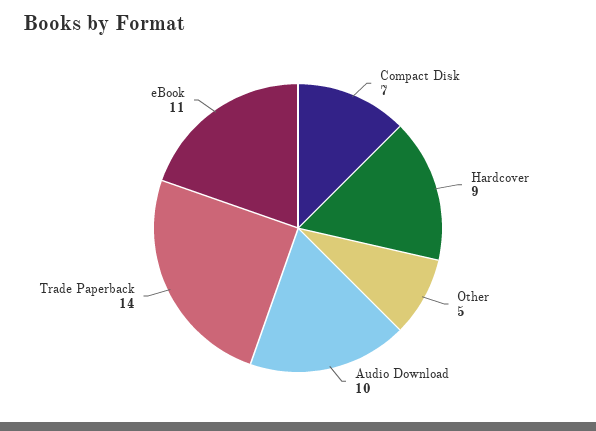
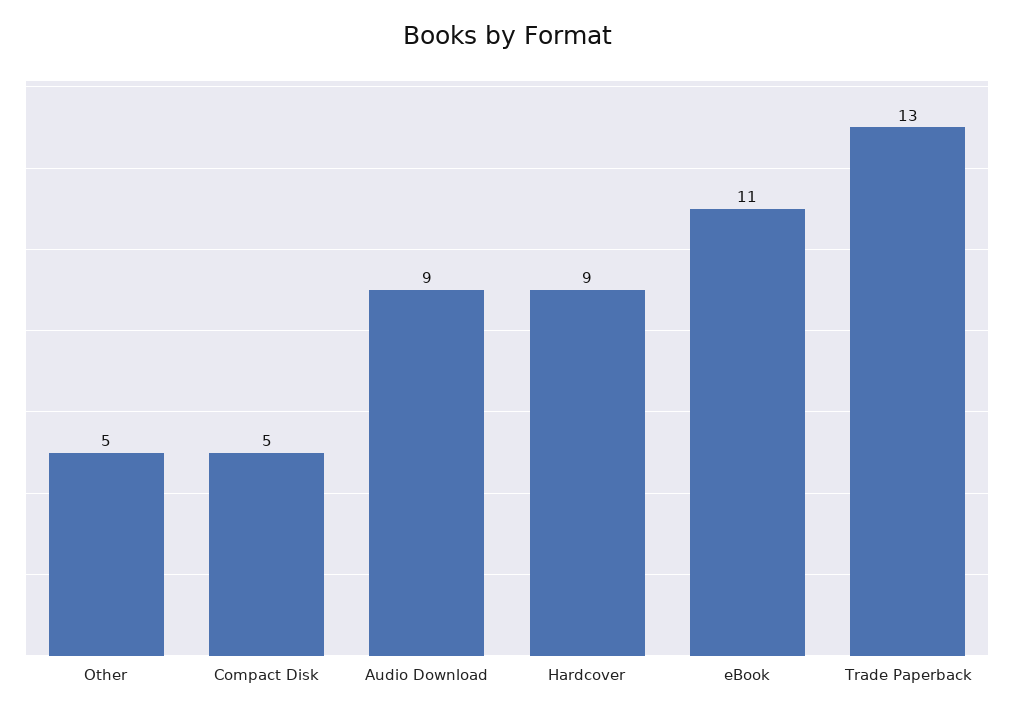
  {
-   "Compact Disk": 7,
+   "Compact Disk": 5,
    "Hardcover": 9,
    "Other": 5,
-   "Audio Download": 10,
+   "Audio Download": 9,
-   "Trade Paperback": 14,
+   "Trade Paperback": 13,
    "eBook": 11
  }

